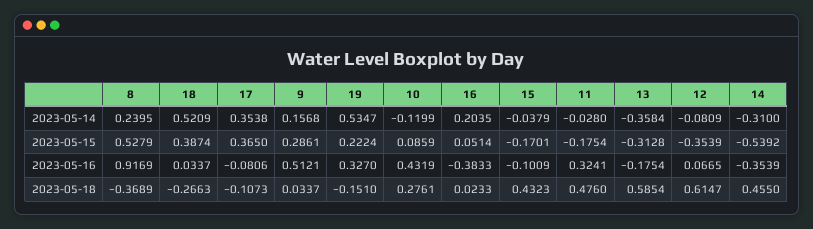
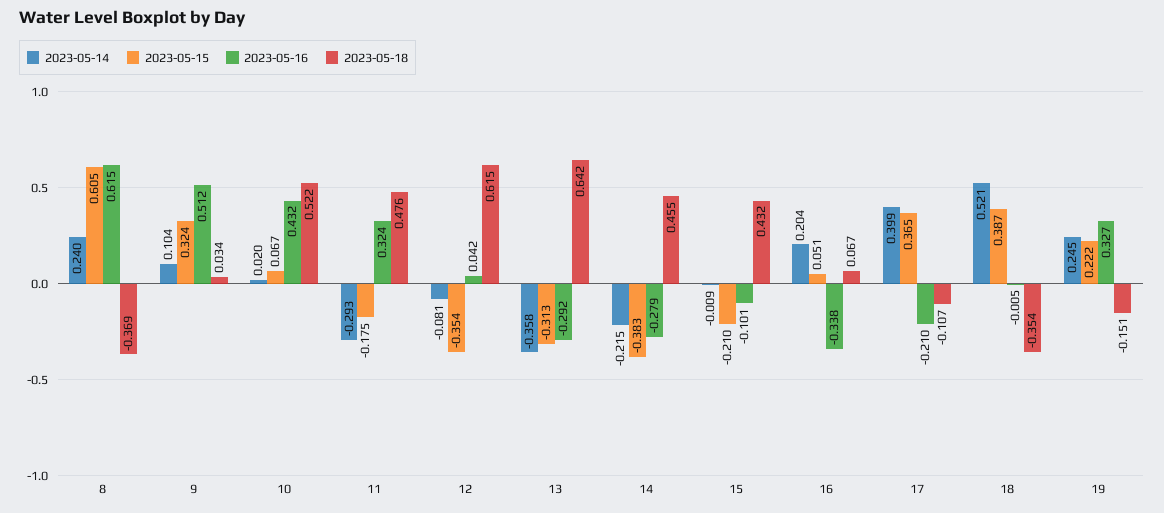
  {
    "2023-05-14": {
      "8": 0.2395,
      "18": 0.5209,
-     "17": 0.3538,
+     "17": 0.399,
-     "9": 0.1568,
+     "9": 0.104,
-     "19": 0.5347,
+     "19": 0.245,
-     "10": -0.1199,
+     "10": 0.02,
      "16": 0.2035,
-     "15": -0.0379,
+     "15": -0.009,
-     "11": -0.028,
+     "11": -0.293,
      "13": -0.3584,
      "12": -0.0809,
-     "14": -0.31
+     "14": -0.215
    },
    "2023-05-15": {
-     "8": 0.5279,
+     "8": 0.605,
      "18": 0.3874,
      "17": 0.365,
-     "9": 0.2861,
+     "9": 0.324,
      "19": 0.2224,
-     "10": 0.0859,
+     "10": 0.067,
      "16": 0.0514,
-     "15": -0.1701,
+     "15": -0.21,
      "11": -0.1754,
      "13": -0.3128,
      "12": -0.3539,
-     "14": -0.5392
+     "14": -0.383
    },
    "2023-05-16": {
-     "8": 0.9169,
+     "8": 0.615,
-     "18": 0.0337,
+     "18": -0.005,
-     "17": -0.0806,
+     "17": -0.21,
      "9": 0.5121,
      "19": 0.327,
      "10": 0.4319,
-     "16": -0.3833,
+     "16": -0.338,
      "15": -0.1009,
      "11": 0.3241,
-     "13": -0.1754,
+     "13": -0.292,
-     "12": 0.0665,
+     "12": 0.042,
-     "14": -0.3539
+     "14": -0.279
    },
    "2023-05-18": {
      "8": -0.3689,
-     "18": -0.2663,
+     "18": -0.354,
      "17": -0.1073,
      "9": 0.0337,
      "19": -0.151,
-     "10": 0.2761,
+     "10": 0.522,
-     "16": 0.0233,
+     "16": 0.067,
      "15": 0.4323,
      "11": 0.476,
-     "13": 0.5854,
+     "13": 0.642,
      "12": 0.6147,
      "14": 0.455
    }
  }

